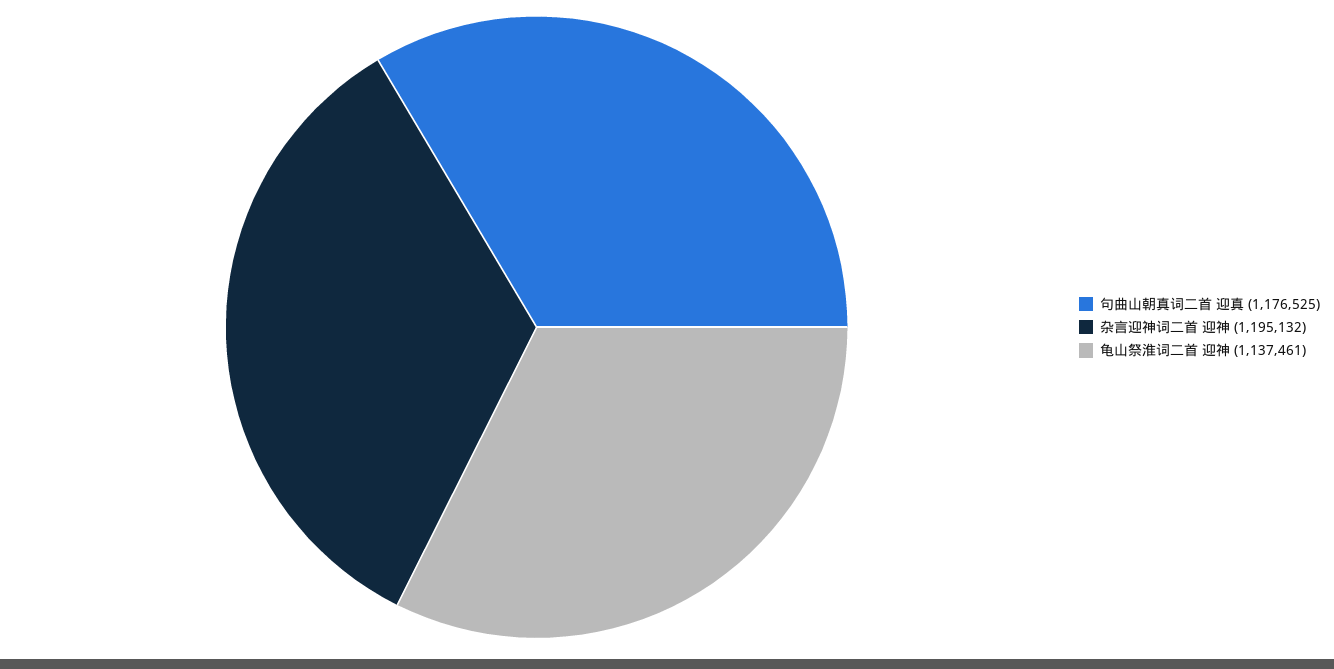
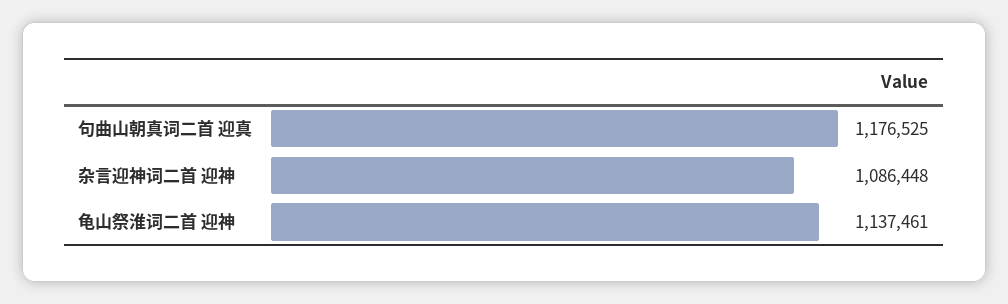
  {
    "句曲山朝真词二首 迎真": 1176525,
-   "杂言迎神词二首 迎神": 1195132,
+   "杂言迎神词二首 迎神": 1086448,
    "龟山祭淮词二首 迎神": 1137461
  }

